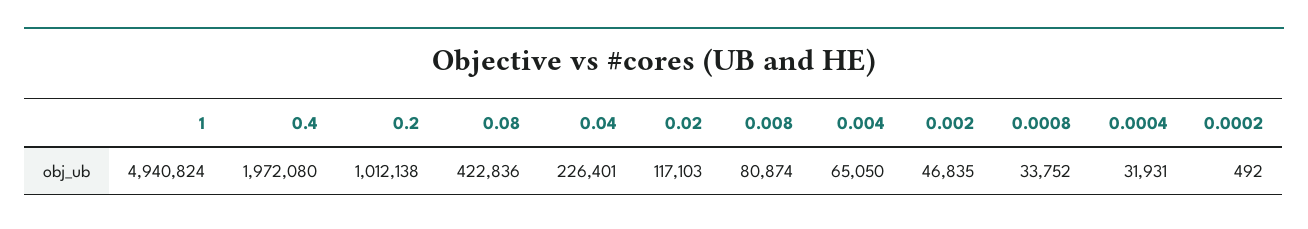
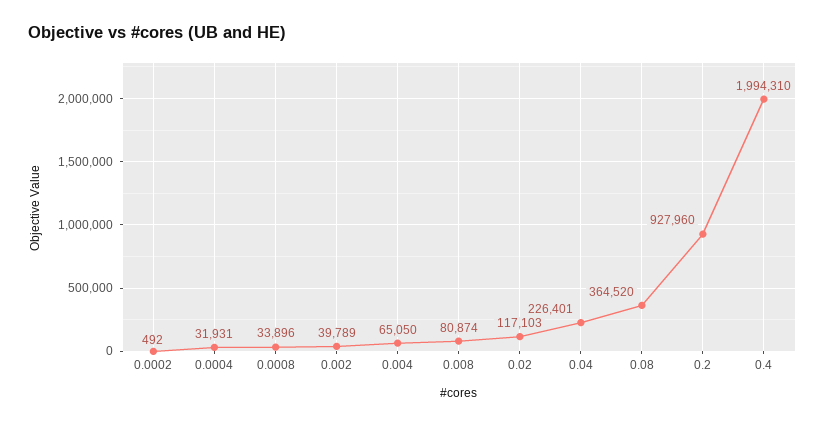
  {
-   "1": 4940824,
-   "0.4": 1972080,
+   "0.4": 1994310,
-   "0.2": 1012138,
+   "0.2": 927960,
-   "0.08": 422836,
+   "0.08": 364520,
    "0.04": 226401,
    "0.02": 117103,
    "0.008": 80874,
    "0.004": 65050,
-   "0.002": 46835,
+   "0.002": 39789,
-   "0.0008": 33752,
+   "0.0008": 33896,
    "0.0004": 31931,
    "0.0002": 492
  }

